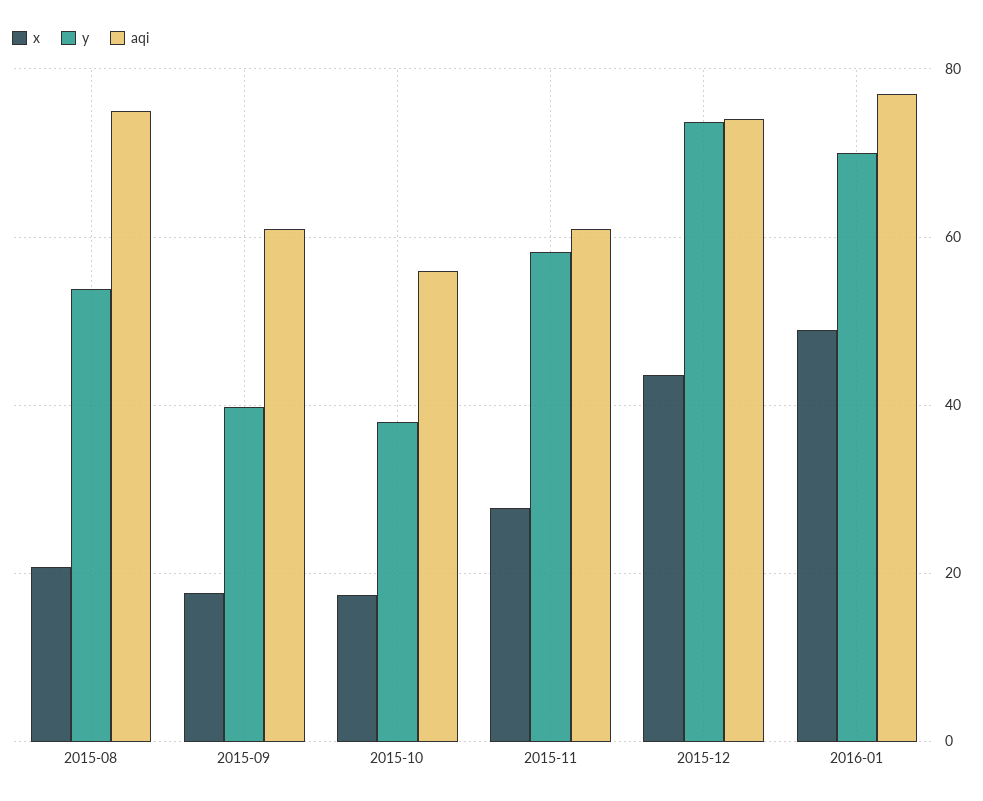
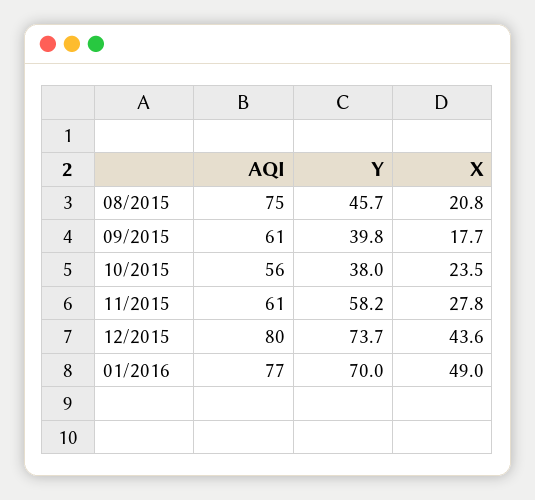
  {
    "x": {
      "2015-08": 20.8,
      "2015-09": 17.7,
-     "2015-10": 18,
+     "2015-10": 23.5,
      "2015-11": 27.8,
      "2015-12": 43.6,
      "2016-01": 49
    },
    "y": {
-     "2015-08": 54,
+     "2015-08": 45.7,
      "2015-09": 39.8,
      "2015-10": 38,
      "2015-11": 58.2,
      "2015-12": 73.7,
      "2016-01": 70
    },
    "aqi": {
      "2015-08": 75,
      "2015-09": 61,
      "2015-10": 56,
      "2015-11": 61,
-     "2015-12": 74,
+     "2015-12": 80,
      "2016-01": 77
    }
  }

